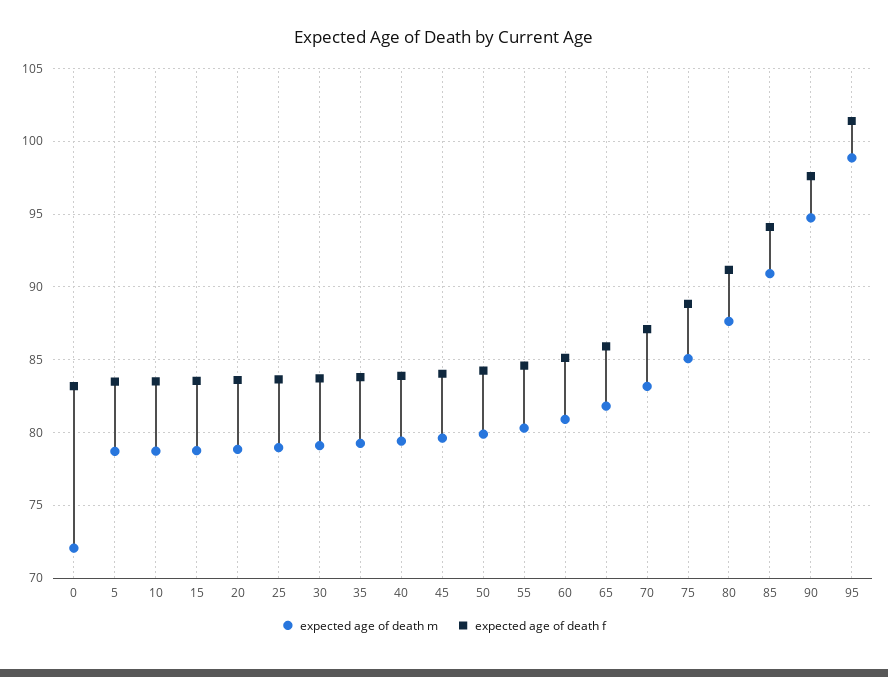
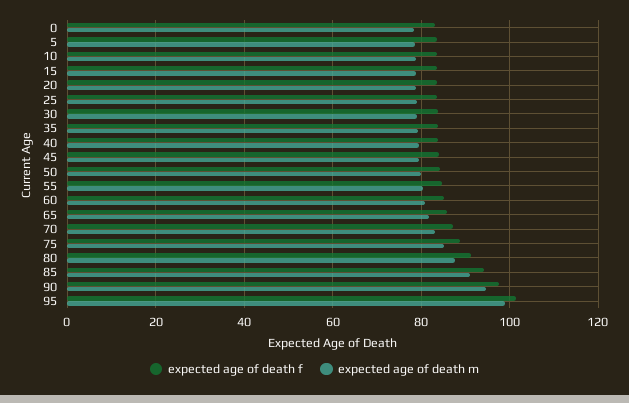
  {
    "expected age of death m": {
-     "0": 72,
+     "0": 78,
      "5": 78.5,
      "10": 78.5,
      "15": 79,
      "20": 79,
      "25": 79,
      "30": 79,
      "35": 79.5,
      "40": 79.5,
      "45": 79.5,
      "50": 80,
      "55": 80.5,
      "60": 81,
      "65": 82,
      "70": 83,
      "75": 85,
      "80": 87.5,
      "85": 91,
      "90": 94.5,
      "95": 99
    },
    "expected age of death f": {
      "0": 83,
      "5": 83.5,
      "10": 83.5,
      "15": 83.5,
      "20": 83.5,
      "25": 83.5,
      "30": 83.5,
      "35": 84,
      "40": 84,
      "45": 84,
      "50": 84,
      "55": 84.5,
      "60": 85,
      "65": 86,
      "70": 87,
      "75": 89,
      "80": 91,
      "85": 94,
      "90": 97.5,
      "95": 101.5
    }
  }

